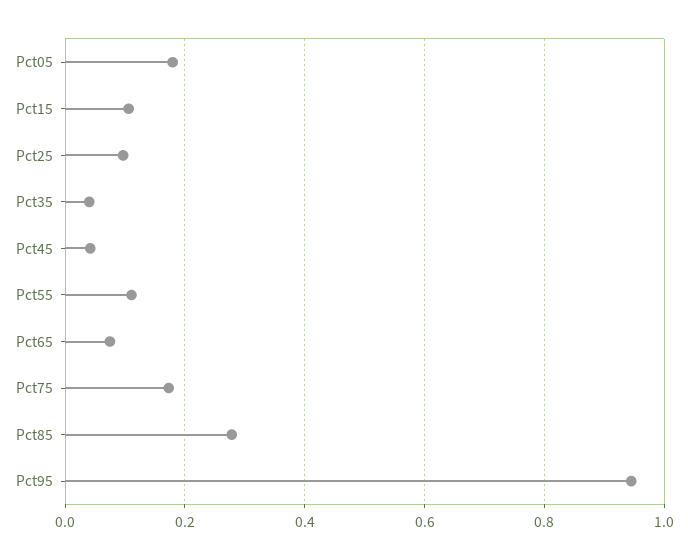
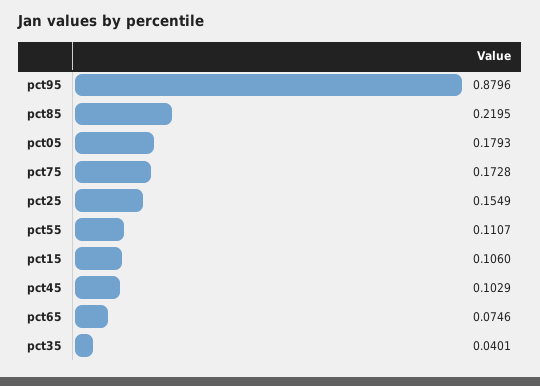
  {
    "Pct05": 0.1793,
    "Pct15": 0.106,
-   "Pct25": 0.1,
+   "Pct25": 0.1549,
    "Pct35": 0.0401,
-   "Pct45": 0.04,
+   "Pct45": 0.1029,
    "Pct55": 0.1107,
    "Pct65": 0.0746,
    "Pct75": 0.1728,
-   "Pct85": 0.28,
+   "Pct85": 0.2195,
-   "Pct95": 0.94
+   "Pct95": 0.8796
  }

